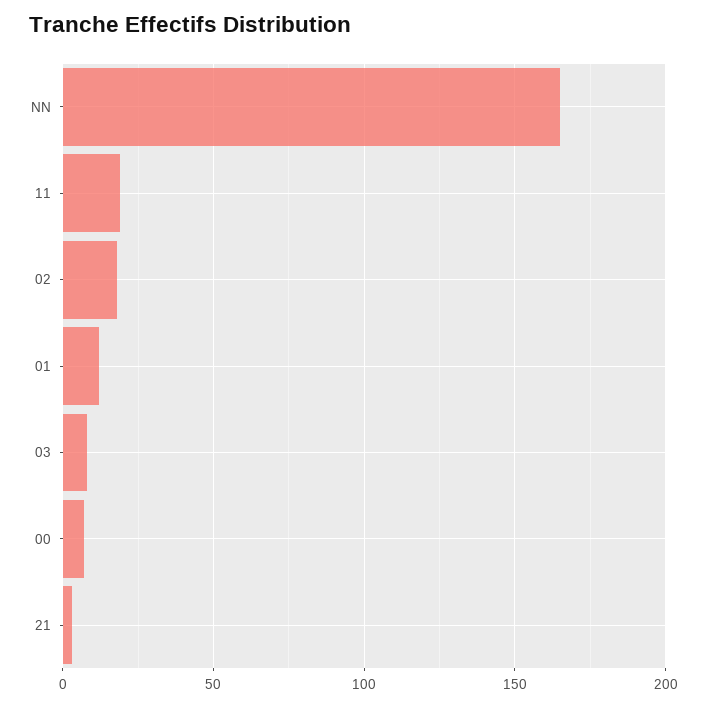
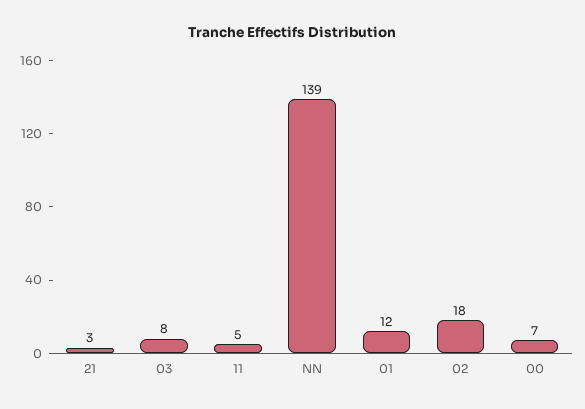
  {
-   "NN": 165,
+   "NN": 139,
-   "11": 20,
+   "11": 5,
    "02": 18,
    "01": 12,
    "03": 8,
    "00": 7,
    "21": 3
  }

